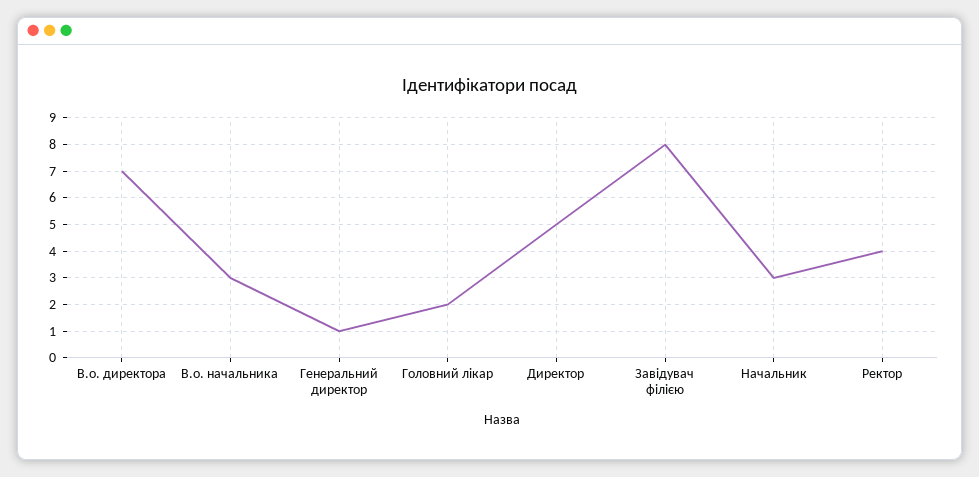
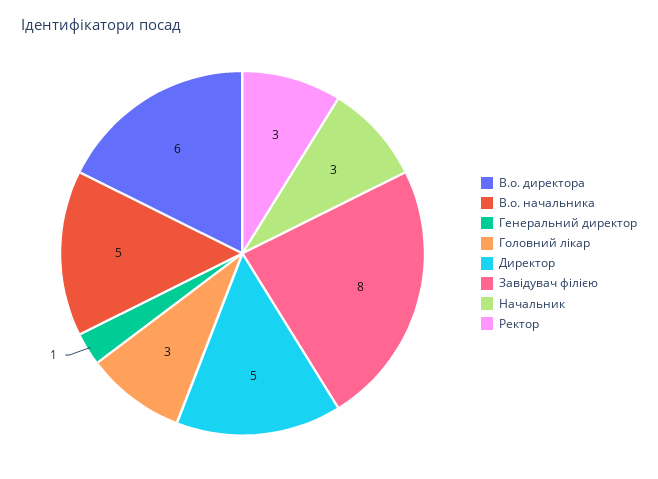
  {
-   "В.о. директора": 7,
+   "В.о. директора": 6,
-   "В.о. начальника": 3,
+   "В.о. начальника": 5,
    "Генеральний директор": 1,
-   "Головний лікар": 2,
+   "Головний лікар": 3,
    "Директор": 5,
    "Завідувач філією": 8,
    "Начальник": 3,
-   "Ректор": 4
+   "Ректор": 3
  }

